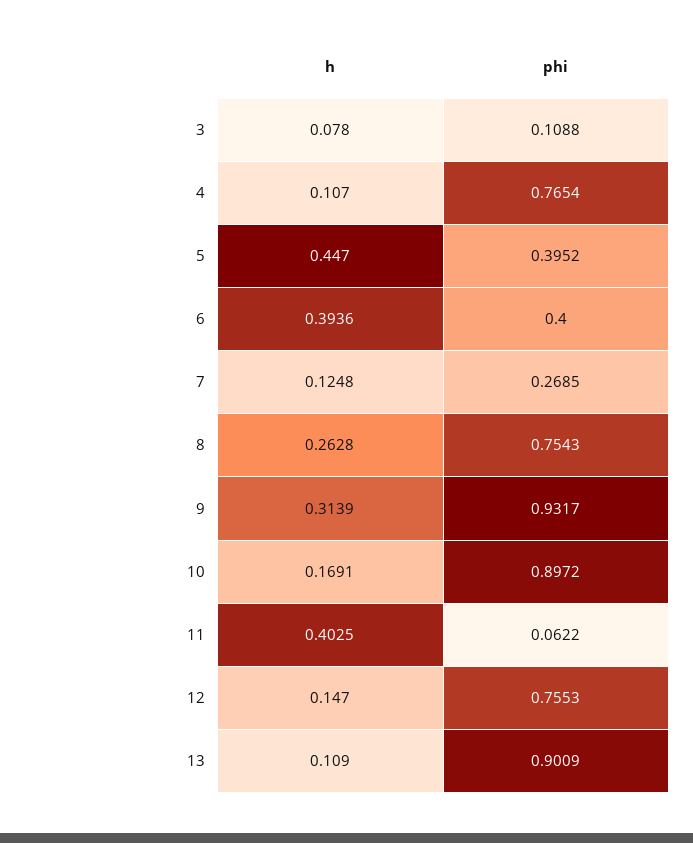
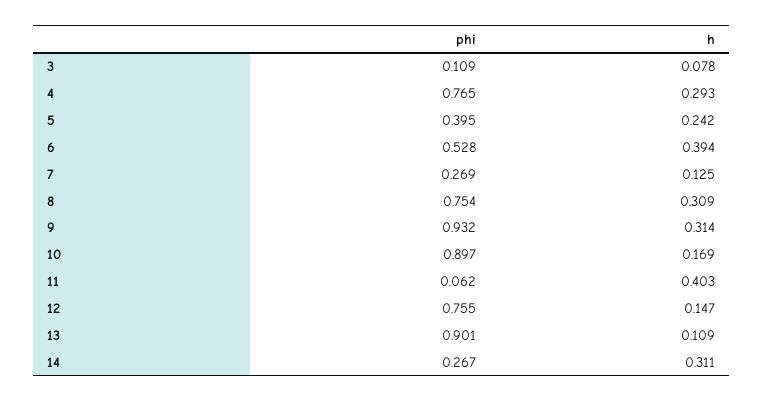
  {
    "h": {
      "3": 0.078,
-     "4": 0.107,
+     "4": 0.293,
-     "5": 0.447,
+     "5": 0.242,
      "6": 0.3936,
      "7": 0.1248,
-     "8": 0.2628,
+     "8": 0.309,
      "9": 0.3139,
      "10": 0.1691,
      "11": 0.4025,
      "12": 0.147,
-     "13": 0.109
+     "13": 0.109,
+     "14": 0.311
    },
    "phi": {
      "3": 0.1088,
      "4": 0.7654,
      "5": 0.3952,
-     "6": 0.4,
+     "6": 0.528,
      "7": 0.2685,
      "8": 0.7543,
      "9": 0.9317,
      "10": 0.8972,
      "11": 0.0622,
      "12": 0.7553,
-     "13": 0.9009
+     "13": 0.9009,
+     "14": 0.267
    }
  }

